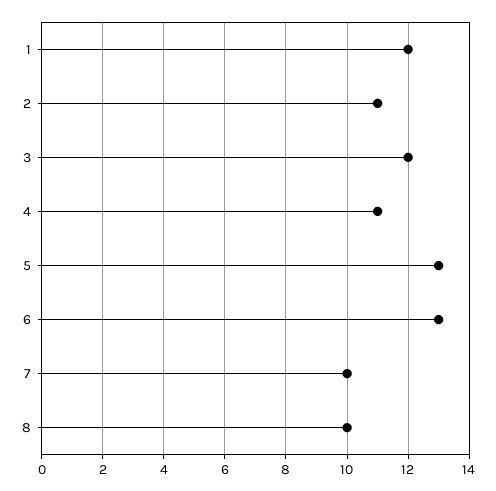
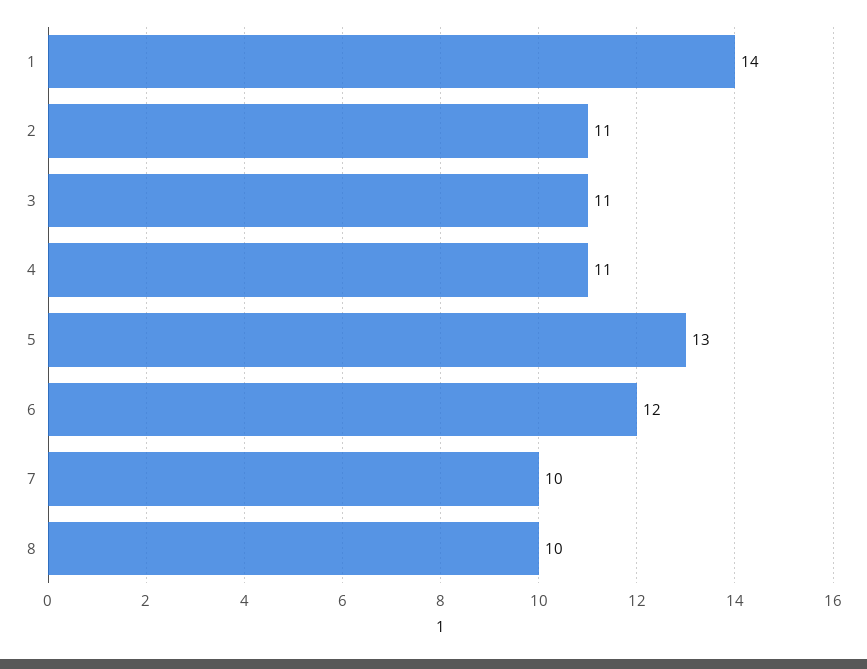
  {
-   "1": 12,
+   "1": 14,
    "2": 11,
-   "3": 12,
+   "3": 11,
    "4": 11,
    "5": 13,
-   "6": 13,
+   "6": 12,
    "7": 10,
    "8": 10
  }

